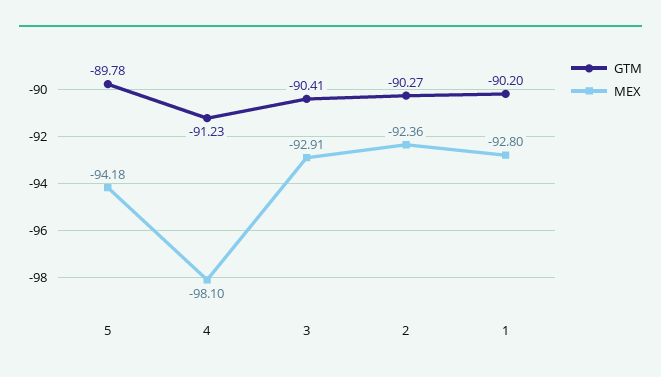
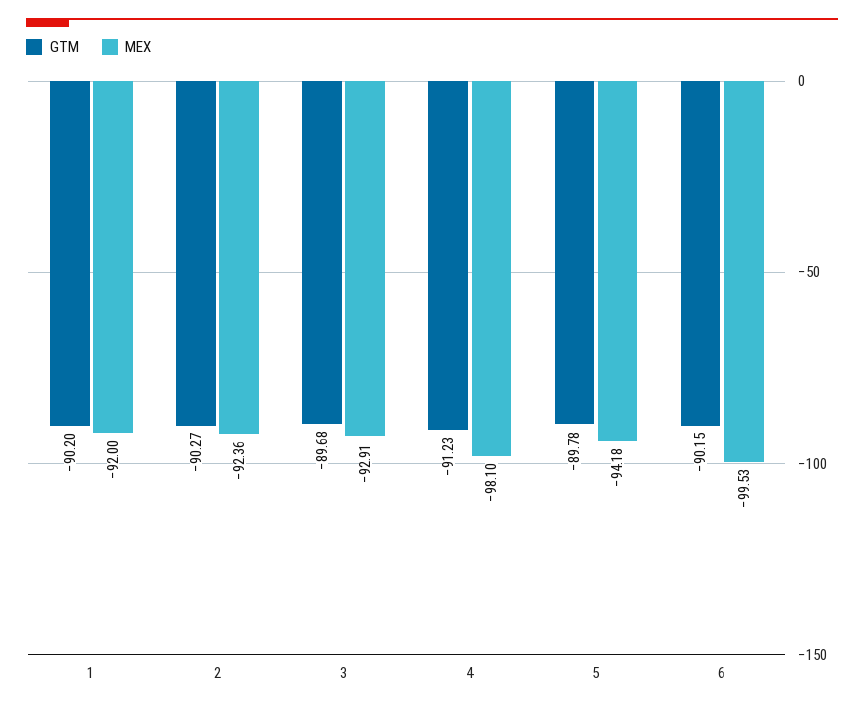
  {
    "GTM": {
      "5": -89.78,
      "4": -91.23,
-     "3": -90.41,
+     "3": -89.68,
      "2": -90.27,
-     "1": -90.2
+     "1": -90.2,
+     "6": -90.15
    },
    "MEX": {
      "5": -94.18,
      "4": -98.1,
      "3": -92.91,
      "2": -92.36,
-     "1": -92.8
+     "1": -92,
+     "6": -99.53
    }
  }

